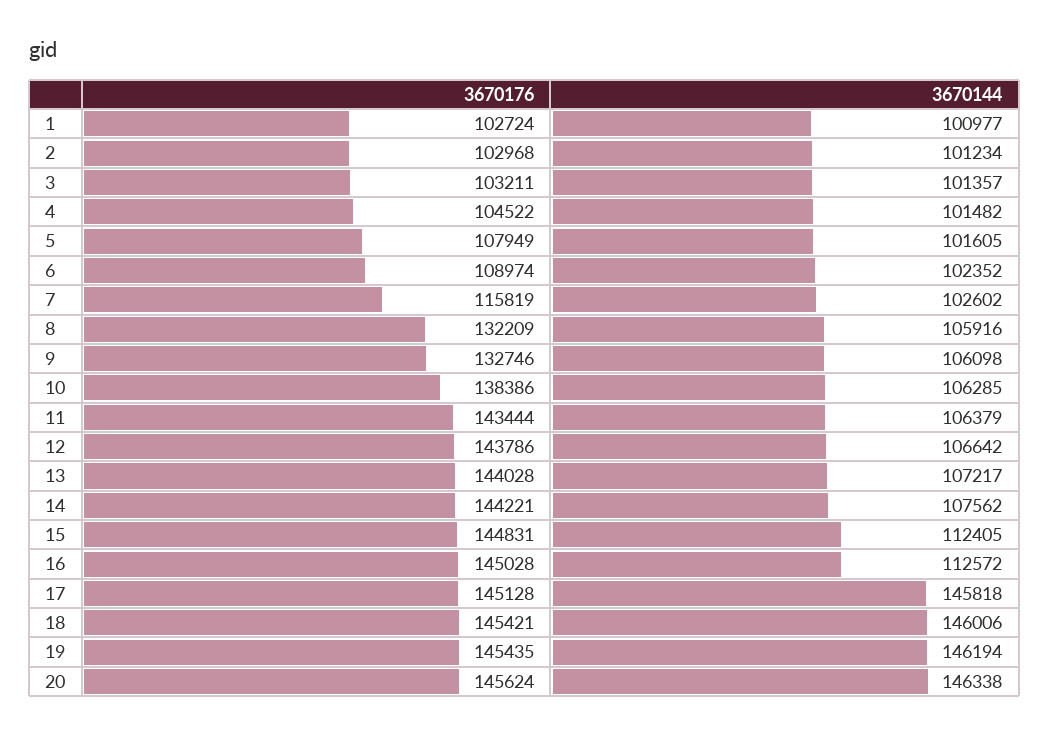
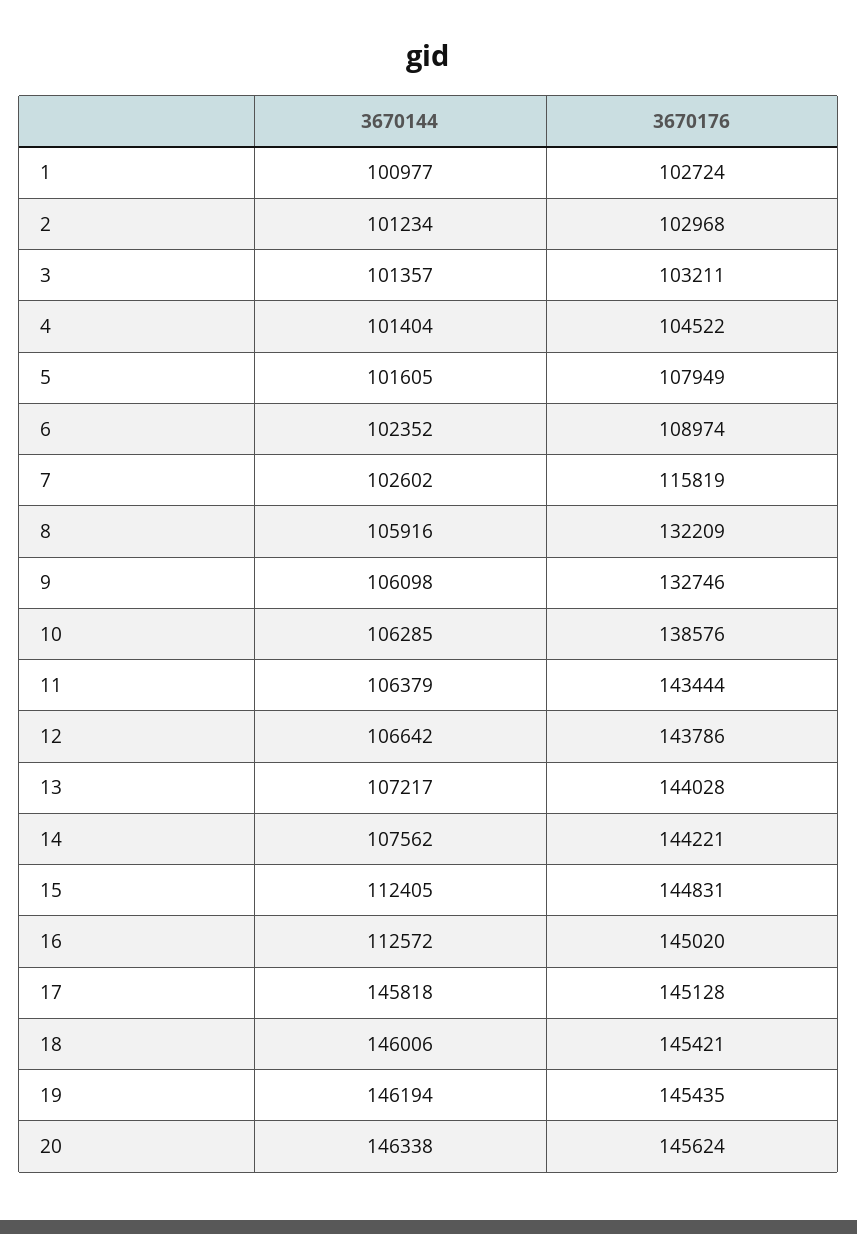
  {
    "3670176": {
      "1": 102724,
      "2": 102968,
      "3": 103211,
      "4": 104522,
      "5": 107949,
      "6": 108974,
      "7": 115819,
      "8": 132209,
      "9": 132746,
-     "10": 138386,
+     "10": 138576,
      "11": 143444,
      "12": 143786,
      "13": 144028,
      "14": 144221,
      "15": 144831,
-     "16": 145028,
+     "16": 145020,
      "17": 145128,
      "18": 145421,
      "19": 145435,
      "20": 145624
    },
    "3670144": {
      "1": 100977,
      "2": 101234,
      "3": 101357,
-     "4": 101482,
+     "4": 101404,
      "5": 101605,
      "6": 102352,
      "7": 102602,
      "8": 105916,
      "9": 106098,
      "10": 106285,
      "11": 106379,
      "12": 106642,
      "13": 107217,
      "14": 107562,
      "15": 112405,
      "16": 112572,
      "17": 145818,
      "18": 146006,
      "19": 146194,
      "20": 146338
    }
  }

